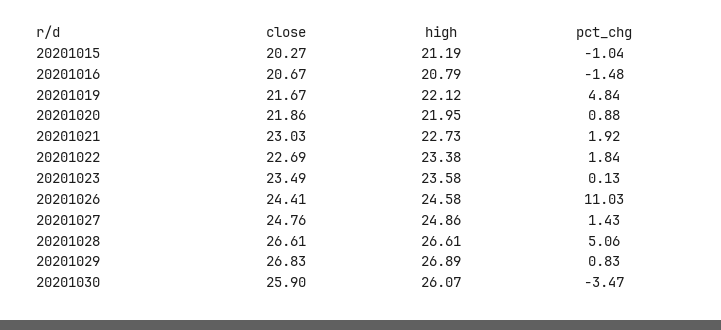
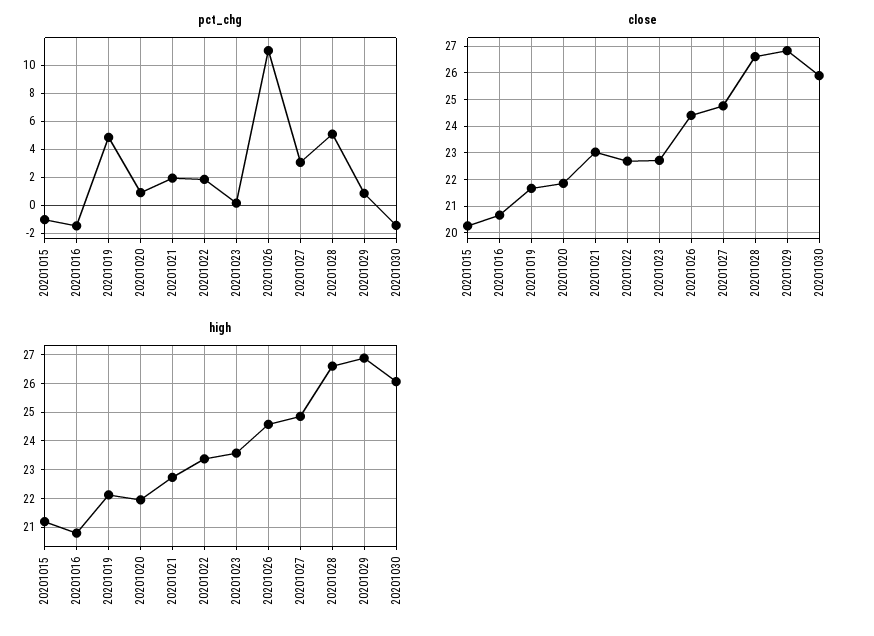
  {
    "close": {
      "20201015": 20.27,
      "20201016": 20.67,
      "20201019": 21.67,
      "20201020": 21.86,
      "20201021": 23.03,
      "20201022": 22.69,
-     "20201023": 23.49,
+     "20201023": 22.75,
      "20201026": 24.41,
      "20201027": 24.76,
      "20201028": 26.61,
      "20201029": 26.83,
      "20201030": 25.9
    },
    "high": {
      "20201015": 21.19,
      "20201016": 20.79,
      "20201019": 22.12,
      "20201020": 21.95,
      "20201021": 22.73,
      "20201022": 23.38,
      "20201023": 23.58,
      "20201026": 24.58,
      "20201027": 24.86,
      "20201028": 26.61,
      "20201029": 26.89,
      "20201030": 26.07
    },
    "pct_chg": {
      "20201015": -1.04,
      "20201016": -1.48,
      "20201019": 4.84,
      "20201020": 0.88,
      "20201021": 1.92,
      "20201022": 1.84,
      "20201023": 0.13,
      "20201026": 11.03,
-     "20201027": 1.43,
+     "20201027": 3,
      "20201028": 5.06,
      "20201029": 0.83,
-     "20201030": -3.47
+     "20201030": -1.5
    }
  }

